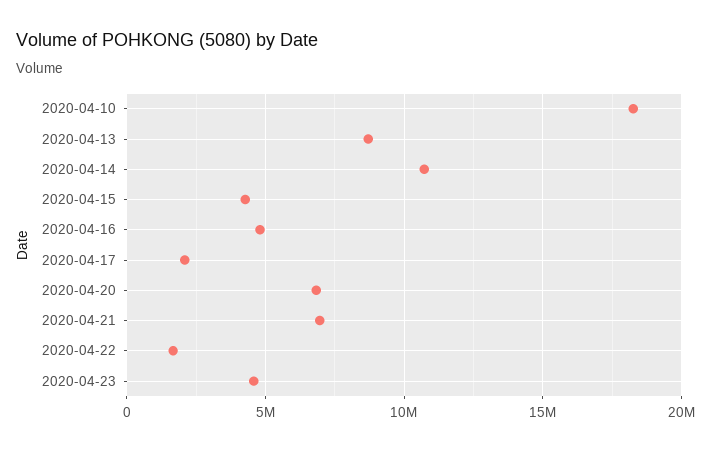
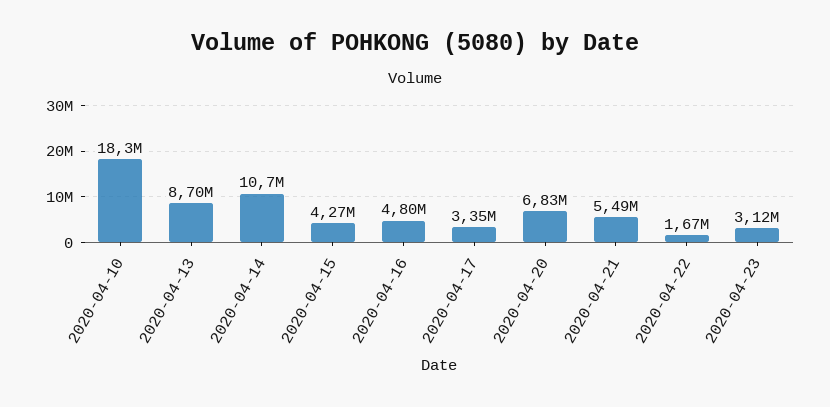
  {
    "2020-04-10": 18300000,
    "2020-04-13": 8700000,
    "2020-04-14": 10700000,
    "2020-04-15": 4270000,
    "2020-04-16": 4800000,
-   "2020-04-17": 2000000,
+   "2020-04-17": 3350000,
    "2020-04-20": 6830000,
-   "2020-04-21": 7000000,
+   "2020-04-21": 5490000,
    "2020-04-22": 1670000,
-   "2020-04-23": 4500000
+   "2020-04-23": 3120000
  }

